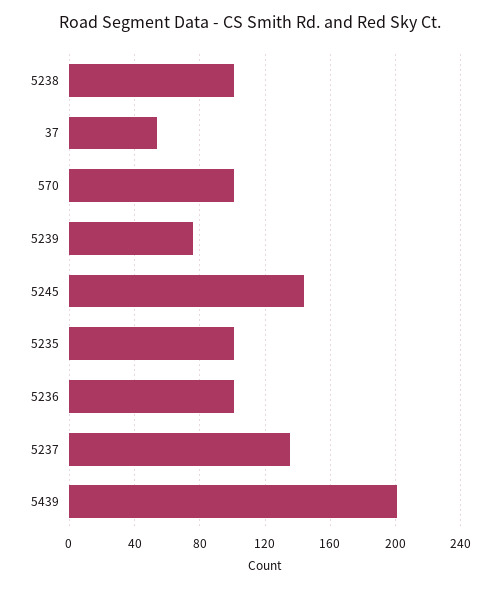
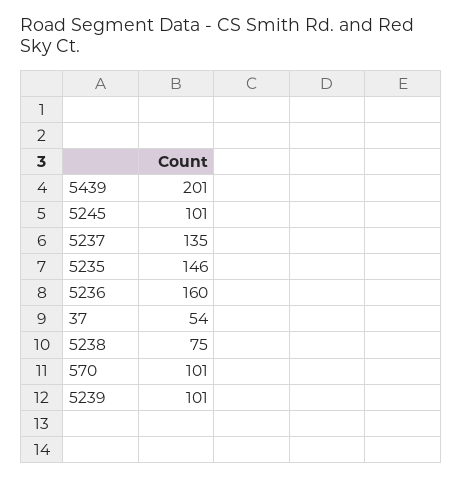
  {
-   "5238": 100,
+   "5238": 75,
    "37": 54,
    "570": 101,
-   "5239": 75,
+   "5239": 101,
-   "5245": 145,
+   "5245": 101,
-   "5235": 100,
+   "5235": 146,
-   "5236": 100,
+   "5236": 160,
    "5237": 135,
    "5439": 201
  }

